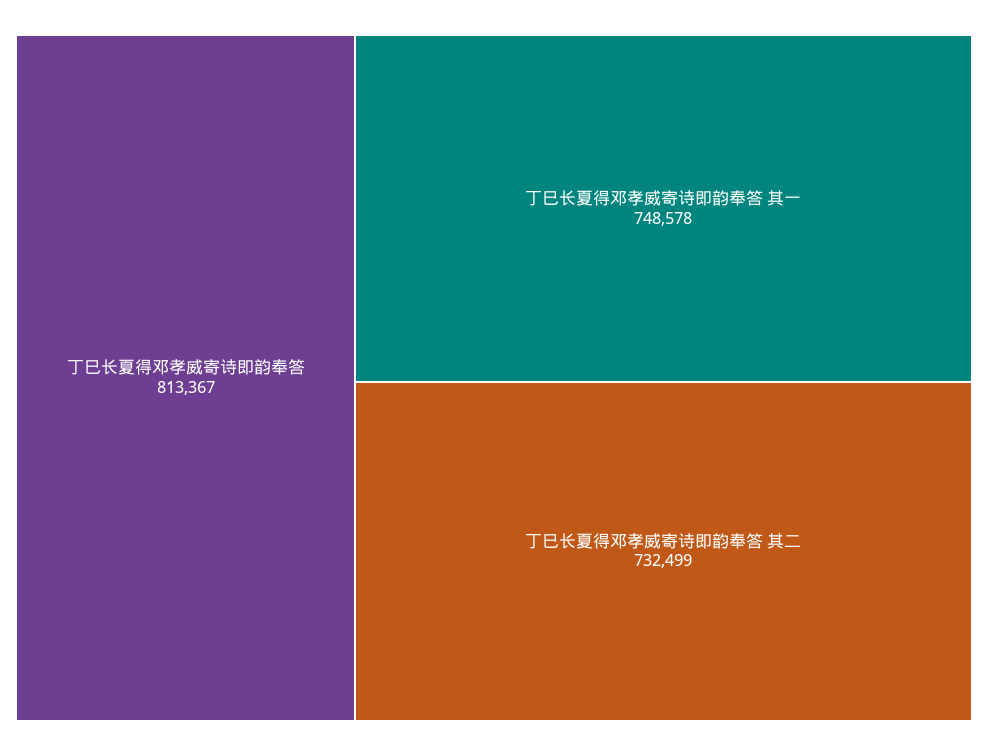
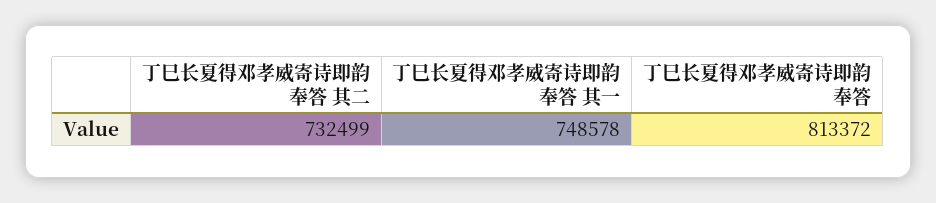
  {
-   "丁巳长夏得邓孝威寄诗即韵奉答": 813367,
+   "丁巳长夏得邓孝威寄诗即韵奉答": 813372,
    "丁巳长夏得邓孝威寄诗即韵奉答 其一": 748578,
    "丁巳长夏得邓孝威寄诗即韵奉答 其二": 732499
  }

